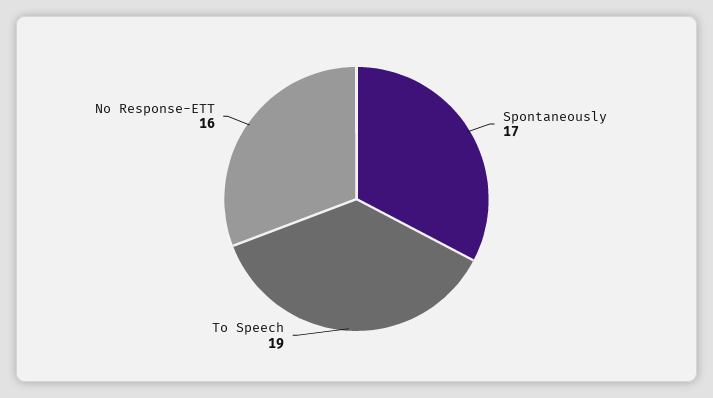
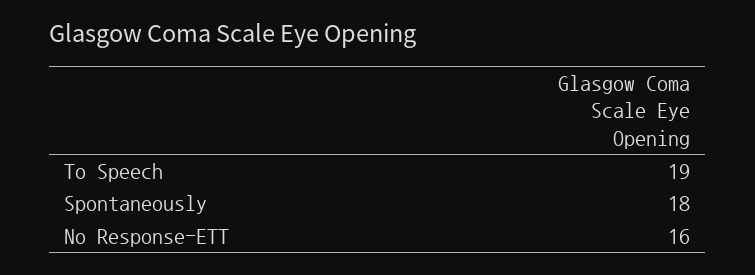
  {
-   "Spontaneously": 17,
+   "Spontaneously": 18,
    "To Speech": 19,
    "No Response-ETT": 16
  }

